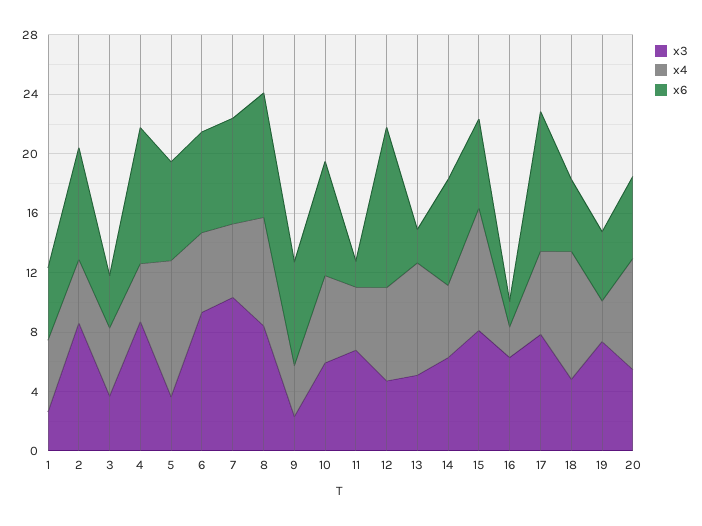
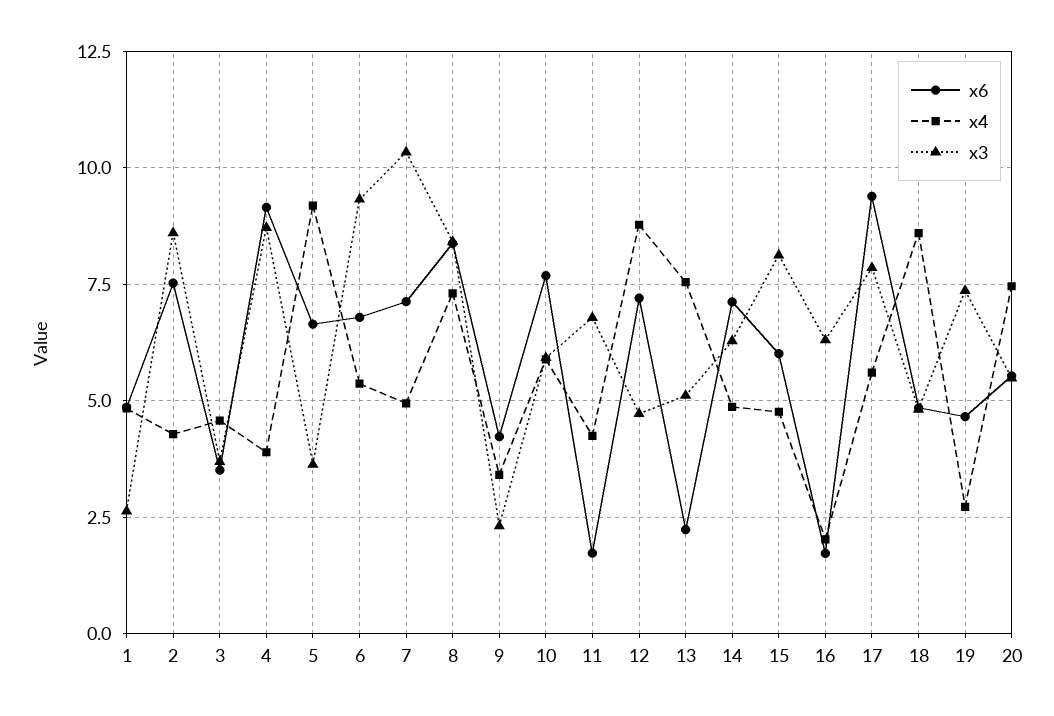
  {
    "x3": {
      "1": 2.75,
      "2": 8.5,
      "3": 3.75,
      "4": 8.75,
      "5": 3.75,
      "6": 9.25,
      "7": 10.25,
      "8": 8.5,
      "9": 2.25,
      "10": 6,
      "11": 6.75,
      "12": 4.75,
      "13": 5,
      "14": 6.25,
      "15": 8,
      "16": 6.25,
      "17": 7.75,
      "18": 4.75,
      "19": 7.25,
      "20": 5.5
    },
    "x4": {
      "1": 4.75,
      "2": 4.25,
      "3": 4.5,
      "4": 4,
      "5": 9.25,
      "6": 5.25,
      "7": 5,
      "8": 7.25,
      "9": 3.5,
      "10": 6,
      "11": 4.25,
-     "12": 6,
+     "12": 8.75,
      "13": 7.5,
      "14": 4.75,
-     "15": 8,
+     "15": 4.75,
      "16": 2,
      "17": 5.5,
      "18": 8.5,
      "19": 2.75,
      "20": 7.5
    },
    "x6": {
      "1": 4.75,
      "2": 7.5,
      "3": 3.5,
      "4": 9.25,
      "5": 6.75,
      "6": 6.75,
      "7": 7,
      "8": 8.5,
-     "9": 7,
+     "9": 4.25,
      "10": 7.75,
      "11": 1.75,
-     "12": 11,
+     "12": 7.25,
      "13": 2.25,
      "14": 7,
      "15": 6,
      "16": 1.75,
      "17": 9.5,
      "18": 4.75,
      "19": 4.75,
      "20": 5.5
    }
  }

